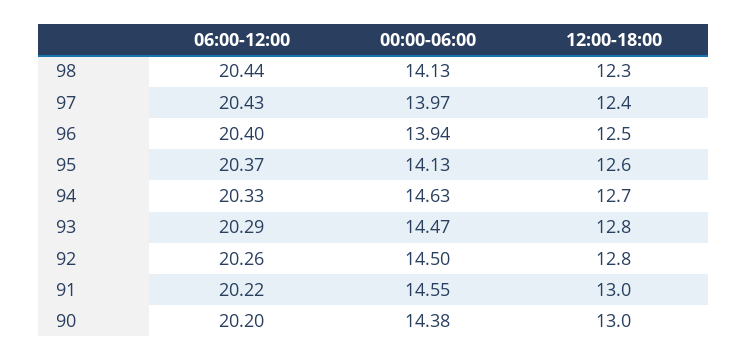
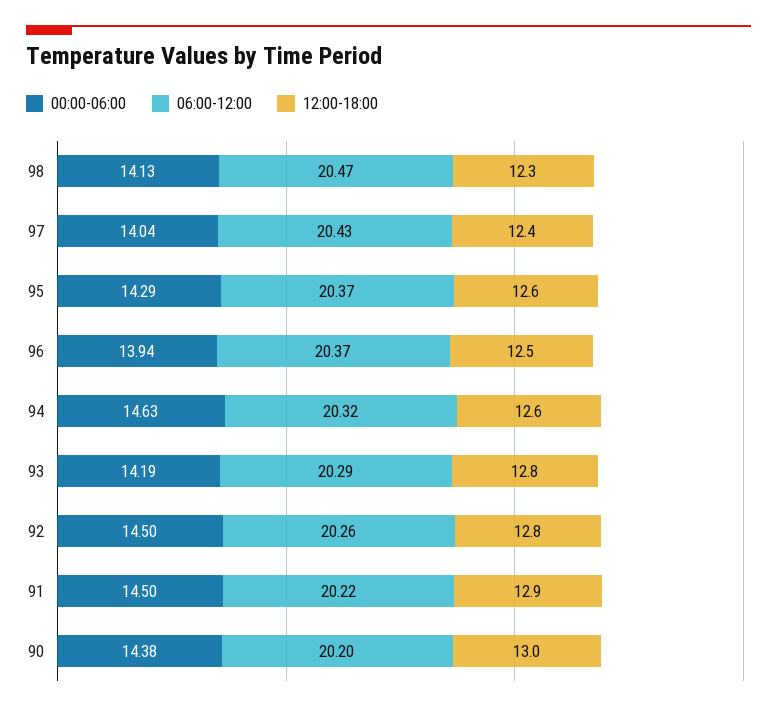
  {
    "06:00-12:00": {
-     "98": 20.44,
+     "98": 20.47,
      "97": 20.43,
-     "96": 20.4,
+     "96": 20.37,
      "95": 20.37,
-     "94": 20.33,
+     "94": 20.32,
      "93": 20.29,
      "92": 20.26,
      "91": 20.22,
      "90": 20.2
    },
    "00:00-06:00": {
      "98": 14.13,
-     "97": 13.97,
+     "97": 14.04,
      "96": 13.94,
-     "95": 14.13,
+     "95": 14.29,
      "94": 14.63,
-     "93": 14.47,
+     "93": 14.19,
      "92": 14.5,
-     "91": 14.55,
+     "91": 14.5,
      "90": 14.38
    },
    "12:00-18:00": {
      "98": 12.3,
      "97": 12.4,
      "96": 12.5,
      "95": 12.6,
-     "94": 12.7,
+     "94": 12.6,
      "93": 12.8,
      "92": 12.8,
-     "91": 13,
+     "91": 12.9,
      "90": 13
    }
  }

